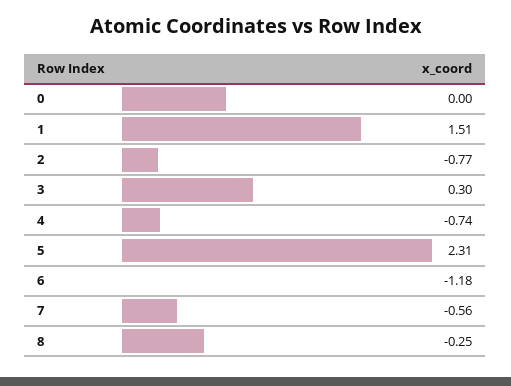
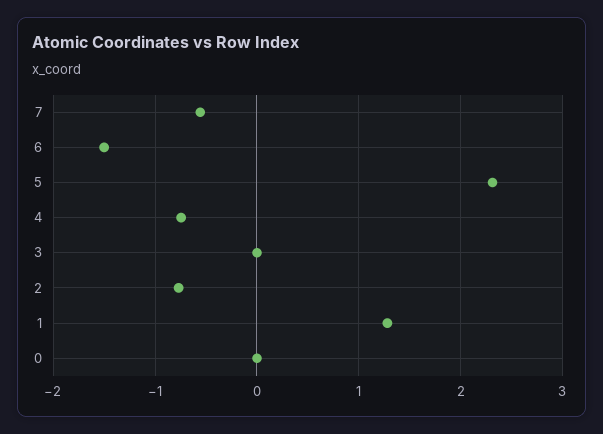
  {
    "0": 0,
-   "1": 1.51,
+   "1": 1.3,
    "2": -0.77,
-   "3": 0.3,
+   "3": 0,
    "4": -0.74,
    "5": 2.31,
-   "6": -1.18,
+   "6": -1.5,
-   "7": -0.56,
+   "7": -0.56
-   "8": -0.25
  }

